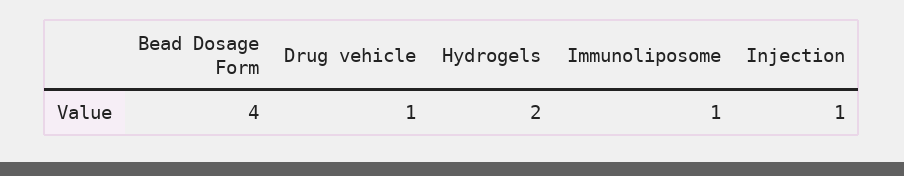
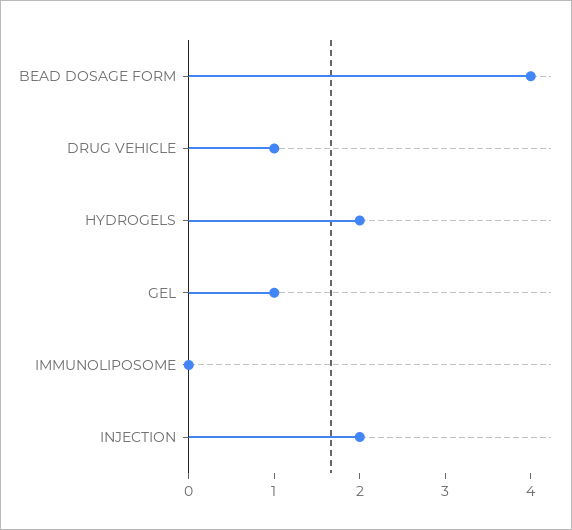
  {
    "Bead Dosage Form": 4,
    "Drug vehicle": 1,
    "Hydrogels": 2,
-   "Immunoliposome": 1,
+   "Immunoliposome": 0,
-   "Injection": 1
+   "Injection": 2,
+   "GEL": 1
  }

